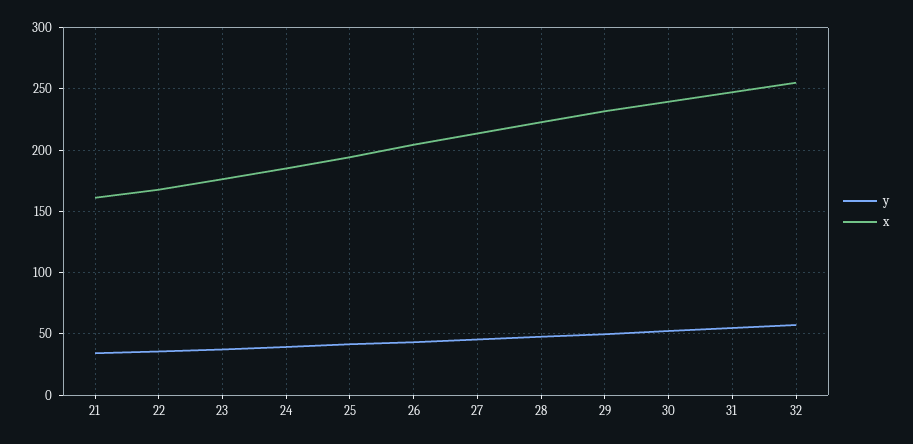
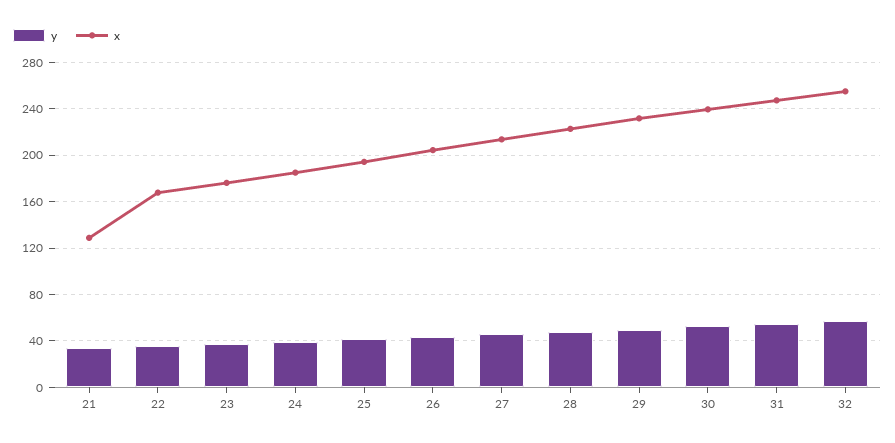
  {
    "y": {
      "21": 35,
      "22": 35,
      "23": 35,
      "24": 40,
      "25": 40,
      "26": 45,
      "27": 45,
      "28": 50,
      "29": 50,
      "30": 50,
      "31": 55,
      "32": 55
    },
    "x": {
-     "21": 160,
+     "21": 130,
      "22": 170,
      "23": 175,
      "24": 185,
      "25": 195,
      "26": 205,
      "27": 215,
      "28": 225,
      "29": 230,
      "30": 240,
      "31": 245,
      "32": 255
    }
  }

